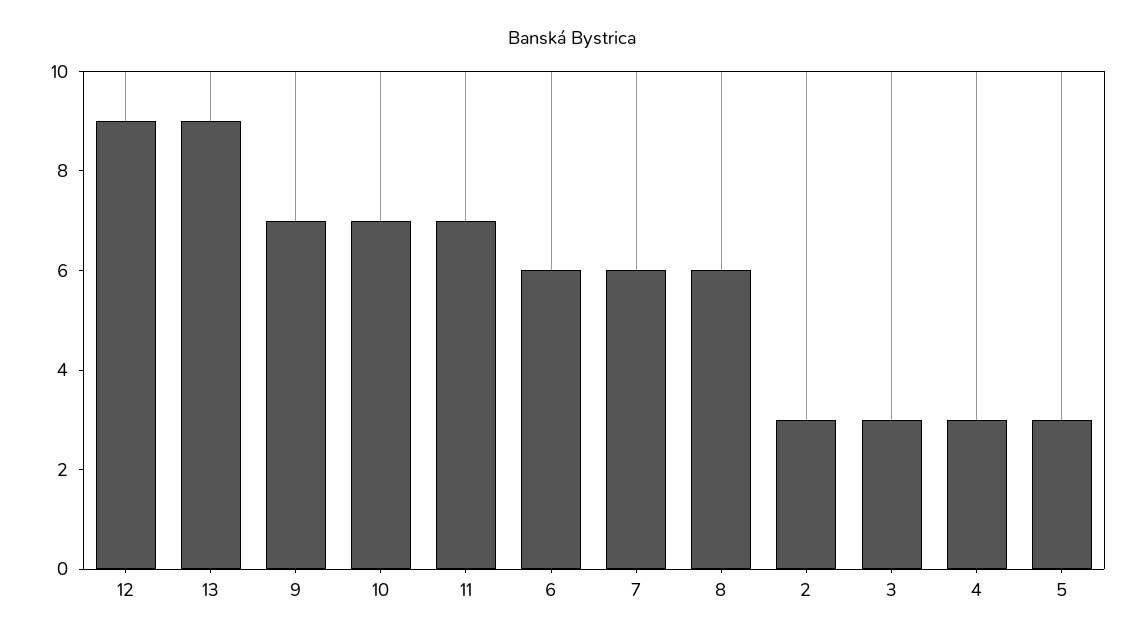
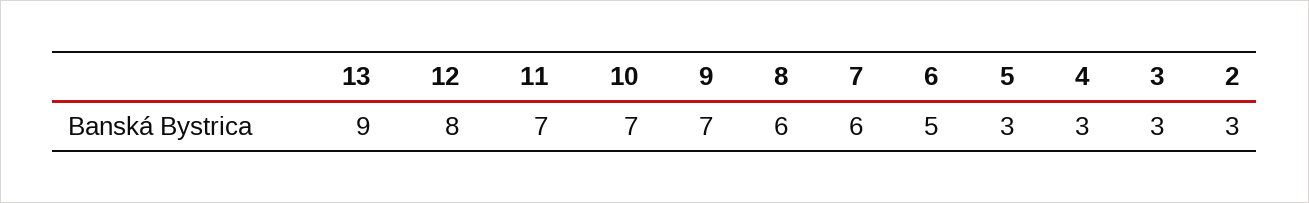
  {
-   "12": 9,
+   "12": 8,
    "13": 9,
    "9": 7,
    "10": 7,
    "11": 7,
-   "6": 6,
+   "6": 5,
    "7": 6,
    "8": 6,
    "2": 3,
    "3": 3,
    "4": 3,
    "5": 3
  }

